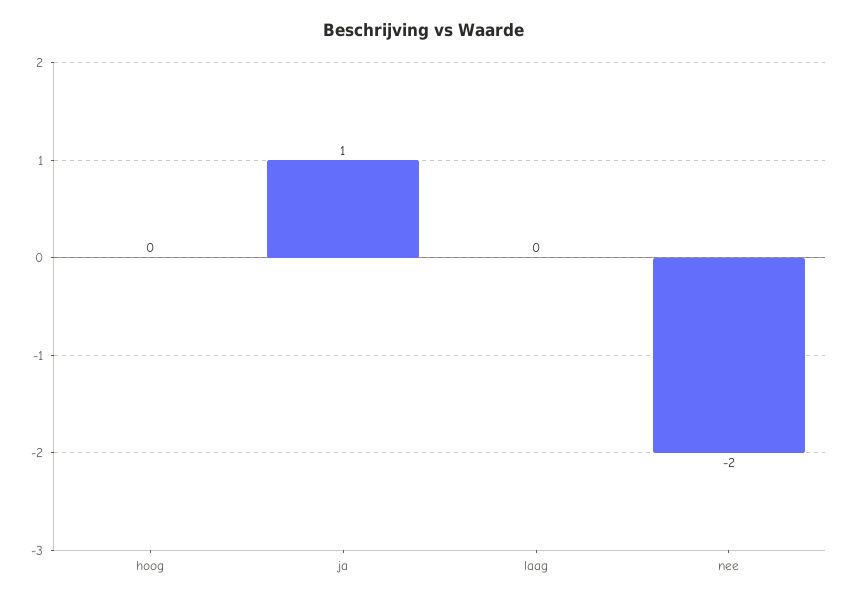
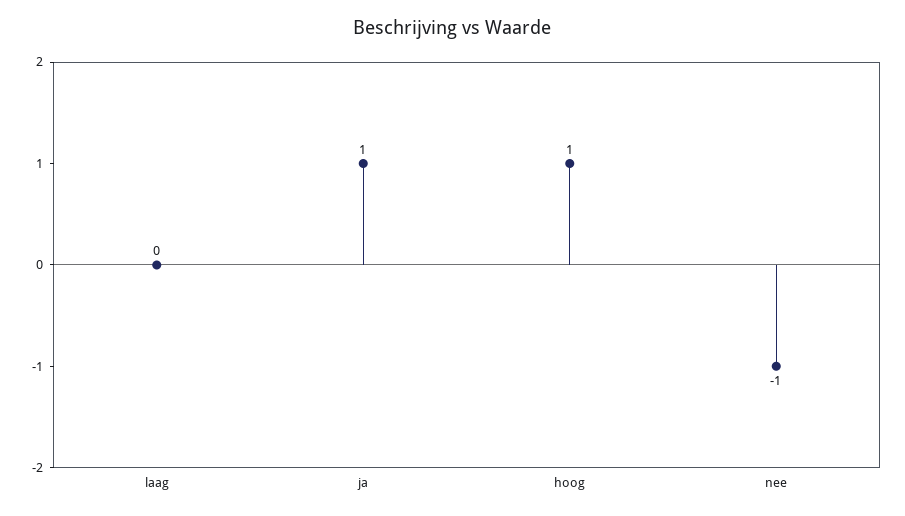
  {
-   "hoog": 0,
+   "hoog": 1,
    "ja": 1,
    "laag": 0,
-   "nee": -2
+   "nee": -1
  }

